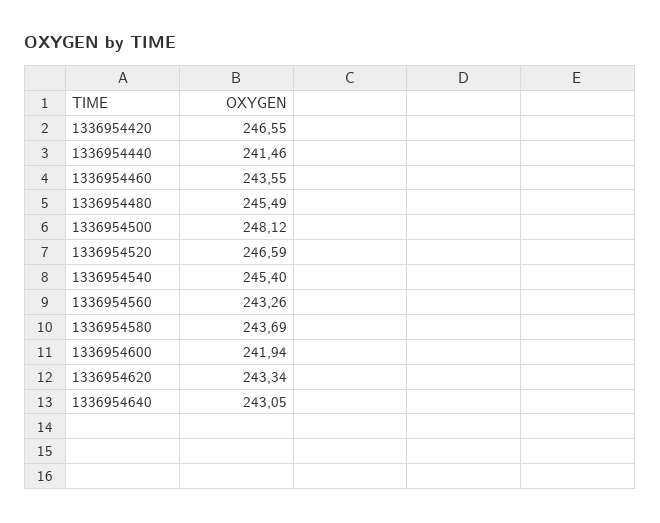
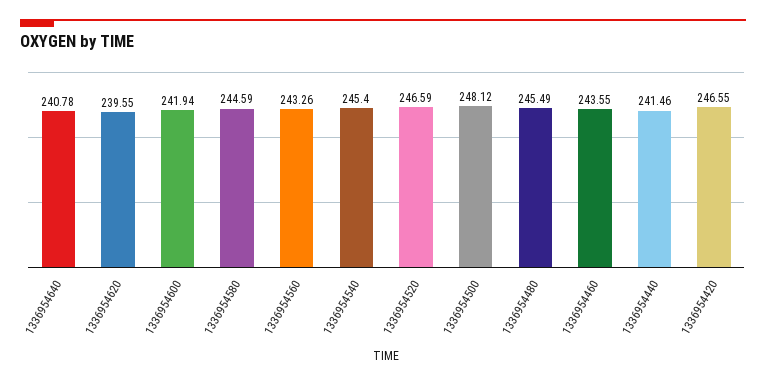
  {
    "1336954420": 246.55,
    "1336954440": 241.46,
    "1336954460": 243.55,
    "1336954480": 245.49,
    "1336954500": 248.12,
    "1336954520": 246.59,
    "1336954540": 245.4,
    "1336954560": 243.26,
-   "1336954580": 243.69,
+   "1336954580": 244.59,
    "1336954600": 241.94,
-   "1336954620": 243.34,
+   "1336954620": 239.55,
-   "1336954640": 243.05
+   "1336954640": 240.78
  }

